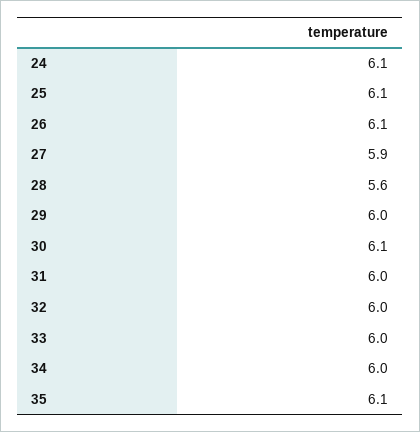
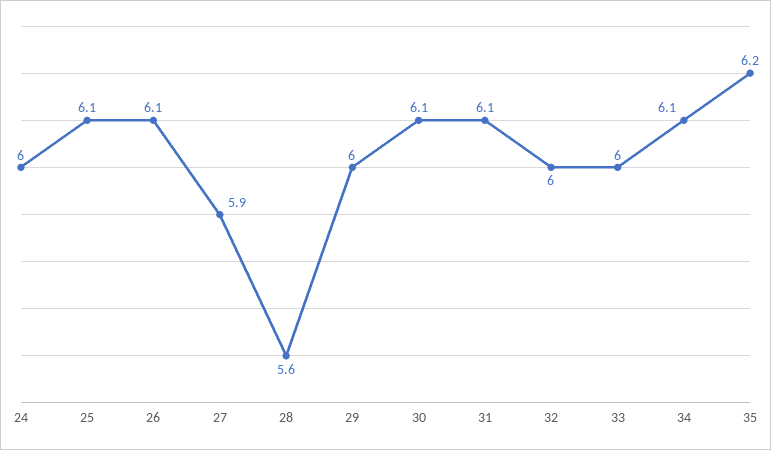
  {
-   "24": 6.1,
+   "24": 6,
    "25": 6.1,
    "26": 6.1,
    "27": 5.9,
    "28": 5.6,
    "29": 6,
    "30": 6.1,
-   "31": 6,
+   "31": 6.1,
    "32": 6,
    "33": 6,
-   "34": 6,
+   "34": 6.1,
-   "35": 6.1
+   "35": 6.2
  }

